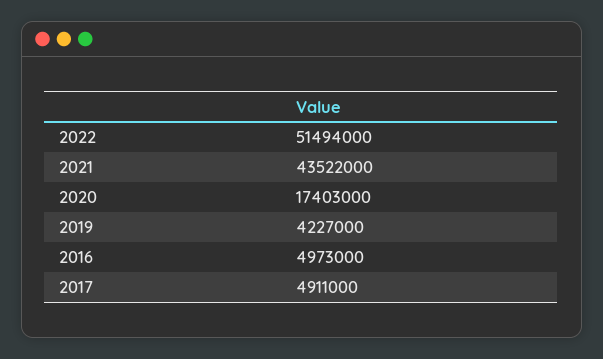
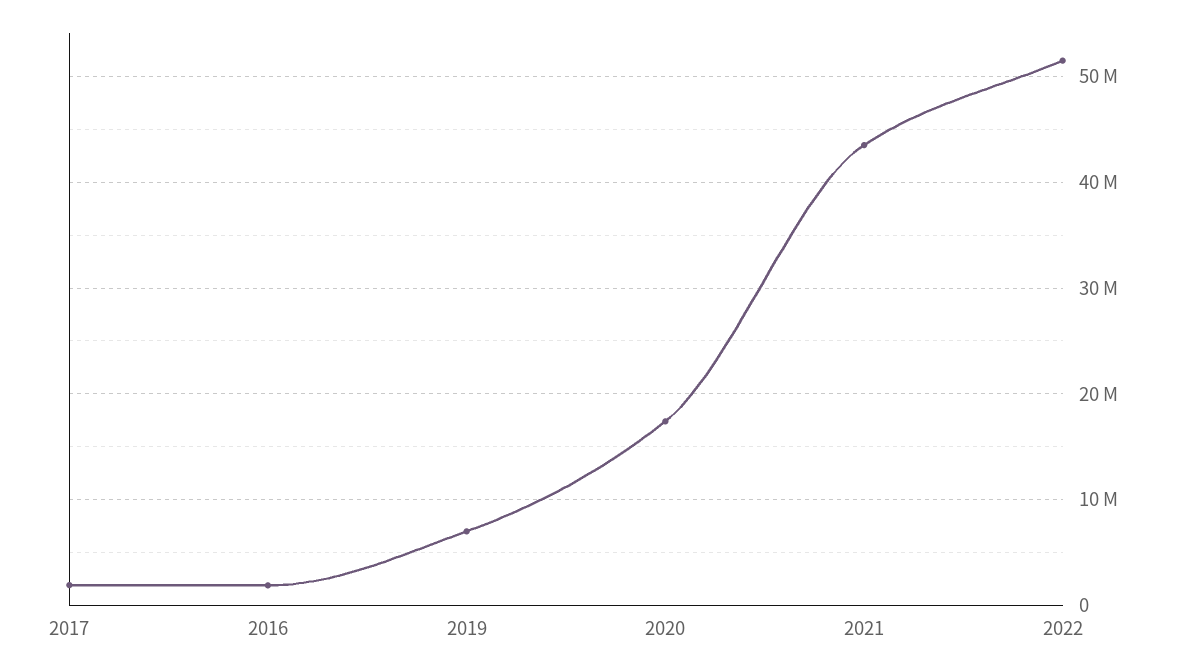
  {
    "2022": 51494000,
    "2021": 43522000,
    "2020": 17403000,
-   "2019": 4227000,
+   "2019": 7000000,
-   "2016": 4973000,
+   "2016": 2000000,
-   "2017": 4911000
+   "2017": 2000000
  }

